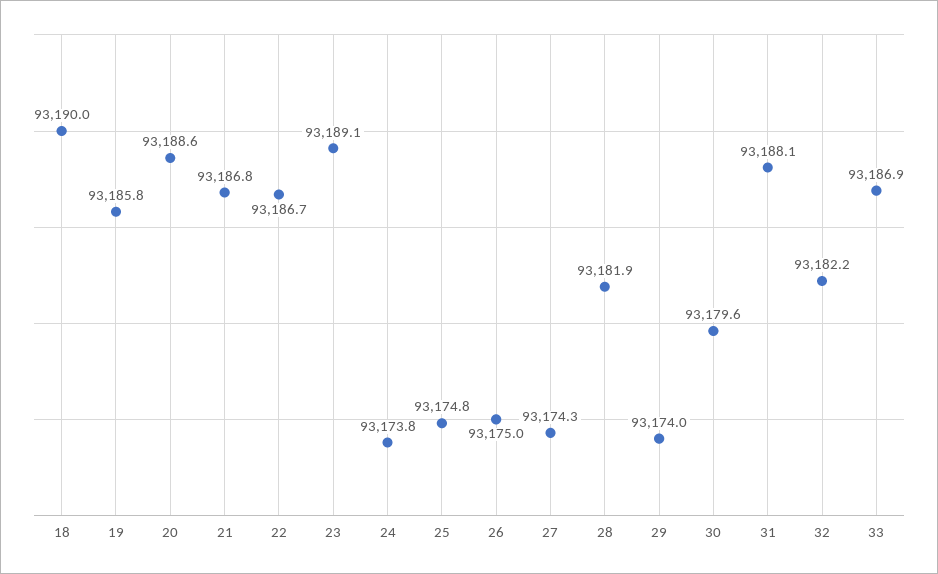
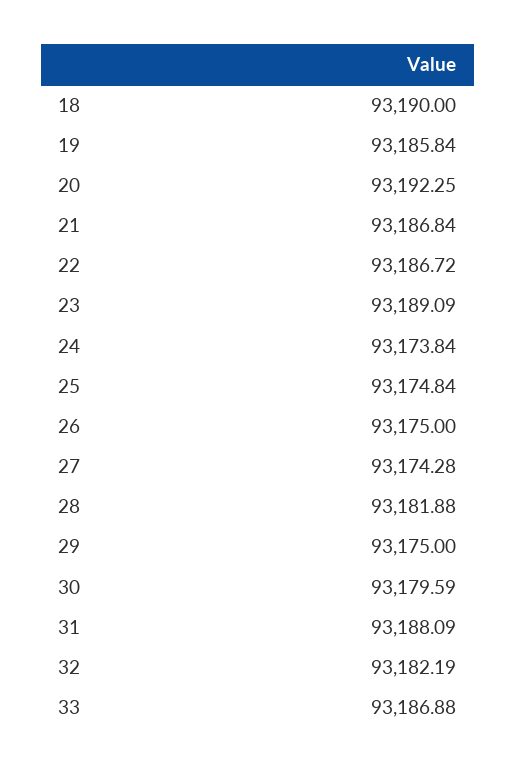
  {
    "18": 93190,
    "19": 93185.84,
-   "20": 93188.6,
+   "20": 93192.25,
    "21": 93186.84,
    "22": 93186.72,
    "23": 93189.09,
    "24": 93173.84,
    "25": 93174.84,
    "26": 93175,
    "27": 93174.28,
    "28": 93181.88,
-   "29": 93174,
+   "29": 93175,
    "30": 93179.59,
    "31": 93188.09,
    "32": 93182.19,
    "33": 93186.88
  }

